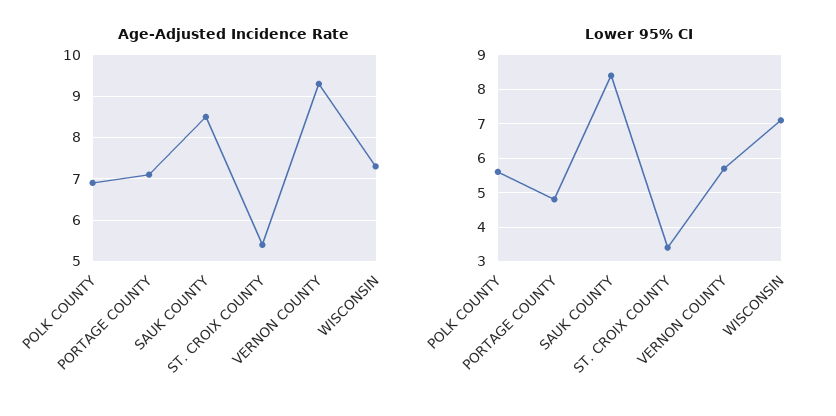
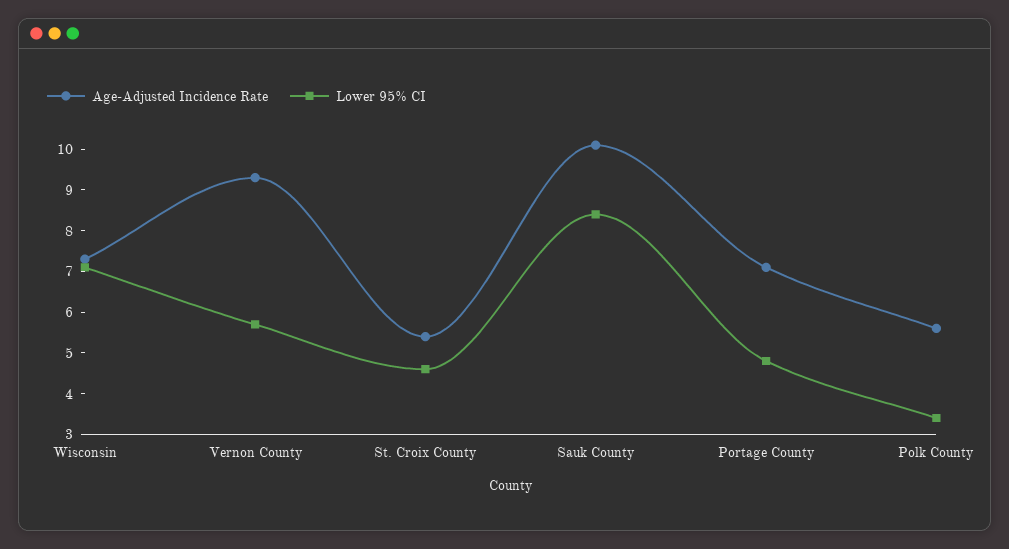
  {
    "Age-Adjusted Incidence Rate": {
-     "POLK COUNTY": 7,
+     "POLK COUNTY": 5.5,
      "PORTAGE COUNTY": 7,
-     "SAUK COUNTY": 8.5,
+     "SAUK COUNTY": 10,
      "ST. CROIX COUNTY": 5.5,
      "VERNON COUNTY": 9.5,
      "WISCONSIN": 7.5
    },
    "Lower 95% CI": {
-     "POLK COUNTY": 5.5,
+     "POLK COUNTY": 3.5,
      "PORTAGE COUNTY": 5,
      "SAUK COUNTY": 8.5,
-     "ST. CROIX COUNTY": 3.5,
+     "ST. CROIX COUNTY": 4.5,
      "VERNON COUNTY": 5.5,
      "WISCONSIN": 7
    }
  }

